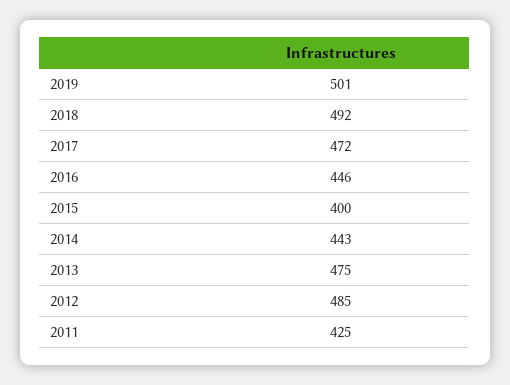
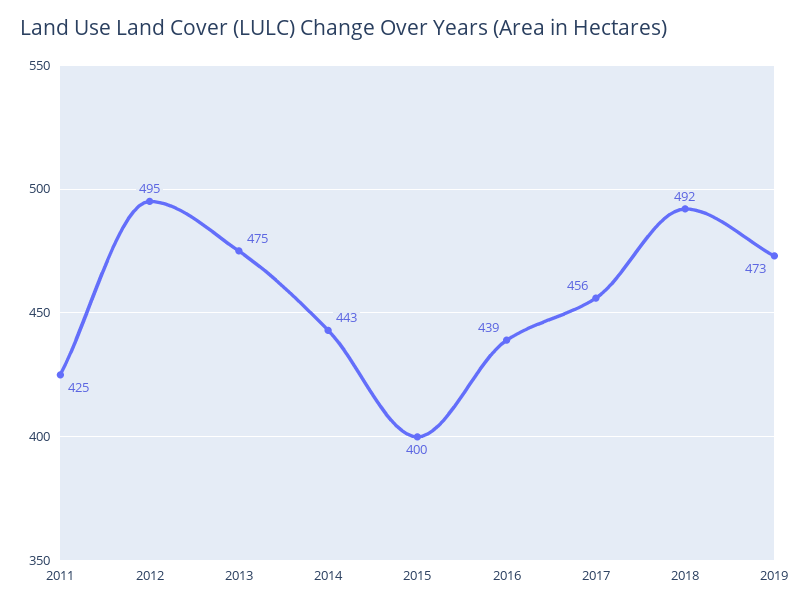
  {
-   "2019": 501,
+   "2019": 473,
    "2018": 492,
-   "2017": 472,
+   "2017": 456,
-   "2016": 446,
+   "2016": 439,
    "2015": 400,
    "2014": 443,
    "2013": 475,
-   "2012": 485,
+   "2012": 495,
    "2011": 425
  }

